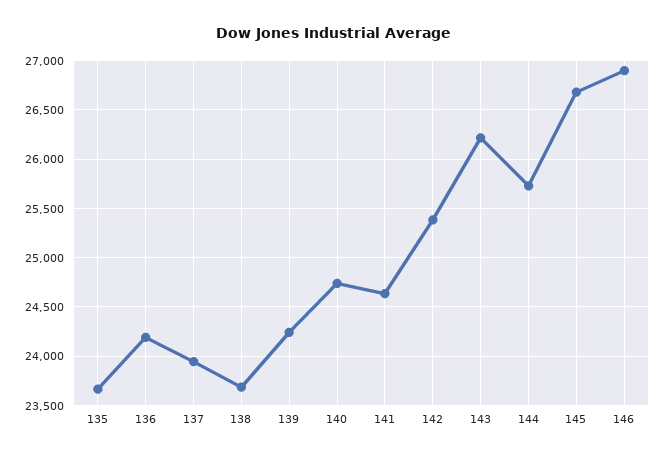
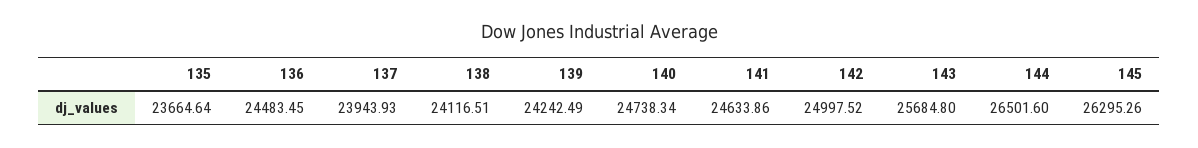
  {
    "135": 23664.64,
-   "136": 24200,
+   "136": 24483.45,
    "137": 23943.93,
-   "138": 23700,
+   "138": 24116.51,
    "139": 24242.49,
    "140": 24738.34,
    "141": 24633.86,
-   "142": 25400,
+   "142": 24997.52,
-   "143": 26200,
+   "143": 25684.8,
-   "144": 25700,
+   "144": 26501.6,
-   "145": 26700,
+   "145": 26295.26
-   "146": 26900
  }

